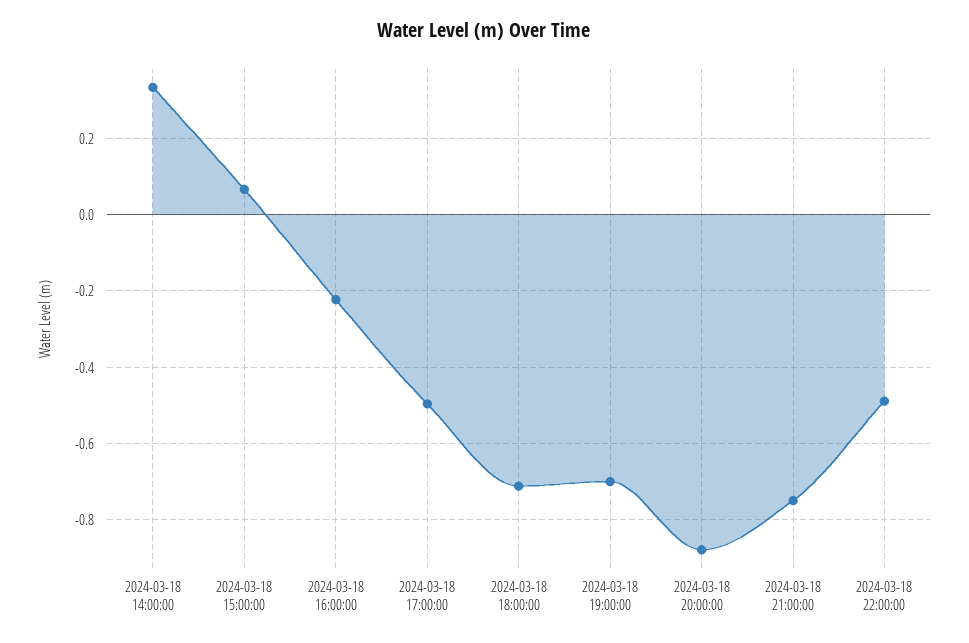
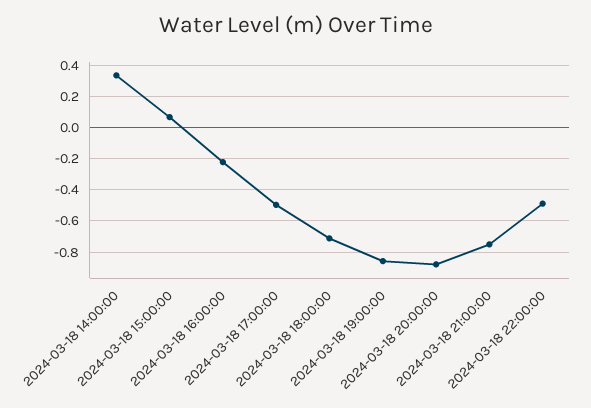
  {
    "2024-03-18 14:00:00": 0.34,
    "2024-03-18 15:00:00": 0.06,
    "2024-03-18 16:00:00": -0.22,
    "2024-03-18 17:00:00": -0.5,
    "2024-03-18 18:00:00": -0.72,
-   "2024-03-18 19:00:00": -0.7,
+   "2024-03-18 19:00:00": -0.85,
    "2024-03-18 20:00:00": -0.88,
    "2024-03-18 21:00:00": -0.76,
    "2024-03-18 22:00:00": -0.48
  }

